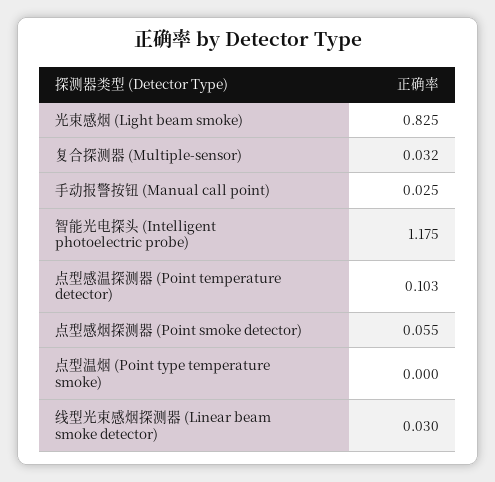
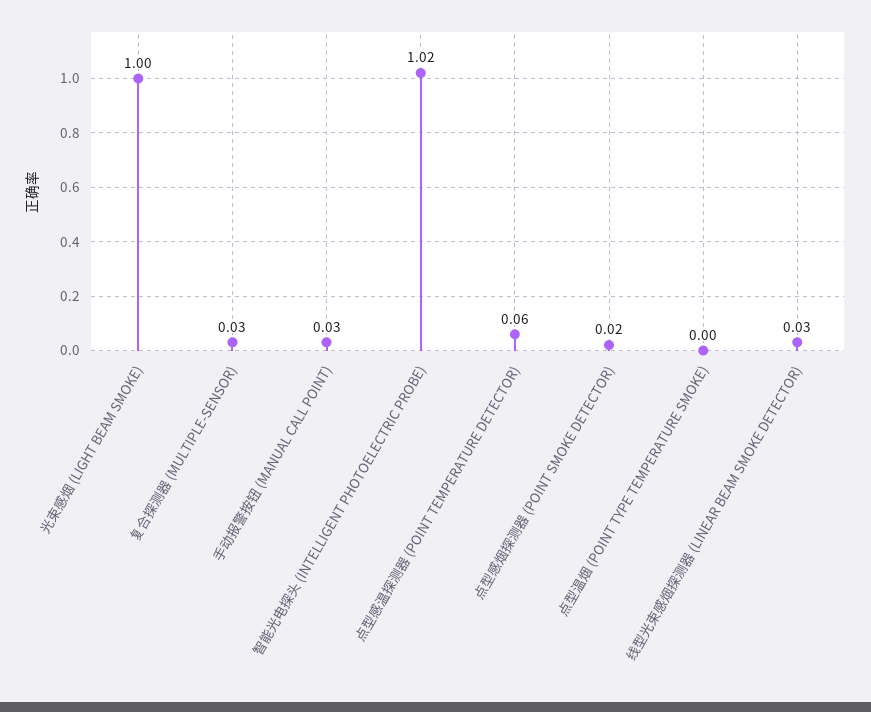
  {
-   "光束感烟 (Light beam smoke)": 0.825,
+   "光束感烟 (Light beam smoke)": 1,
    "复合探测器 (Multiple-sensor)": 0.032,
    "手动报警按钮 (Manual call point)": 0.025,
-   "智能光电探头 (Intelligent photoelectric probe)": 1.175,
+   "智能光电探头 (Intelligent photoelectric probe)": 1.02,
-   "点型感温探测器 (Point temperature detector)": 0.103,
+   "点型感温探测器 (Point temperature detector)": 0.06,
-   "点型感烟探测器 (Point smoke detector)": 0.055,
+   "点型感烟探测器 (Point smoke detector)": 0.02,
    "点型温烟 (Point type temperature smoke)": 0,
    "线型光束感烟探测器 (Linear beam smoke detector)": 0.03
  }

